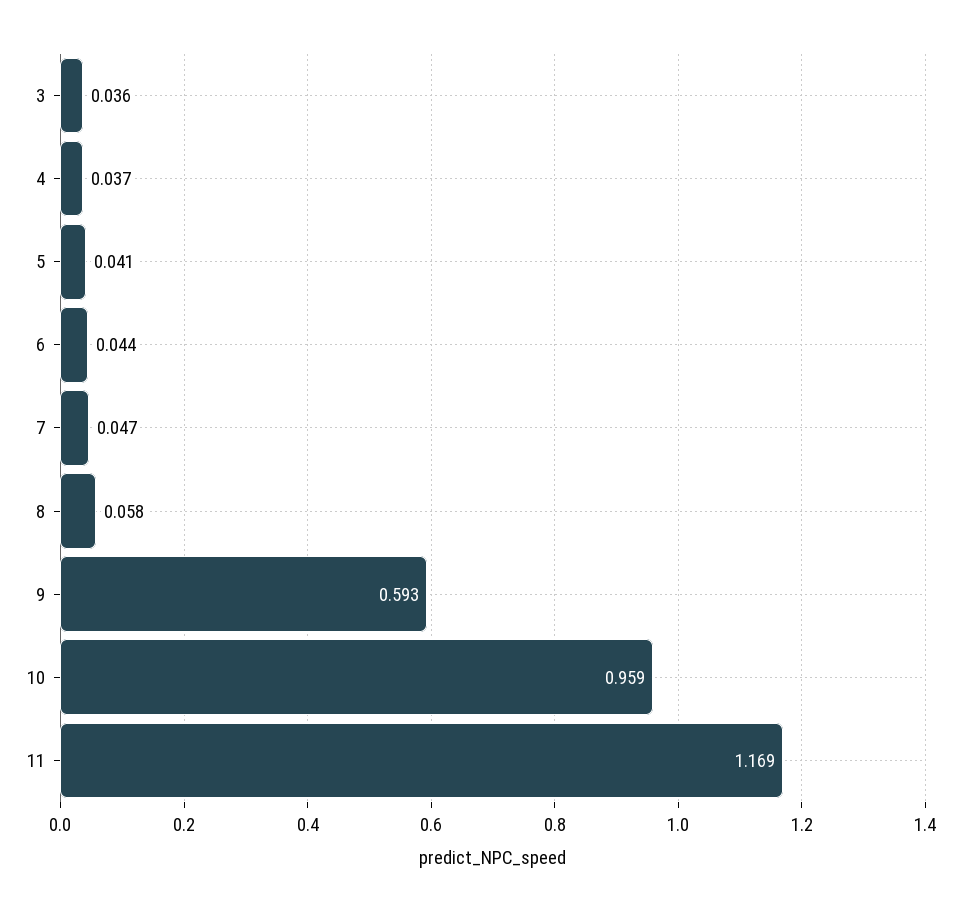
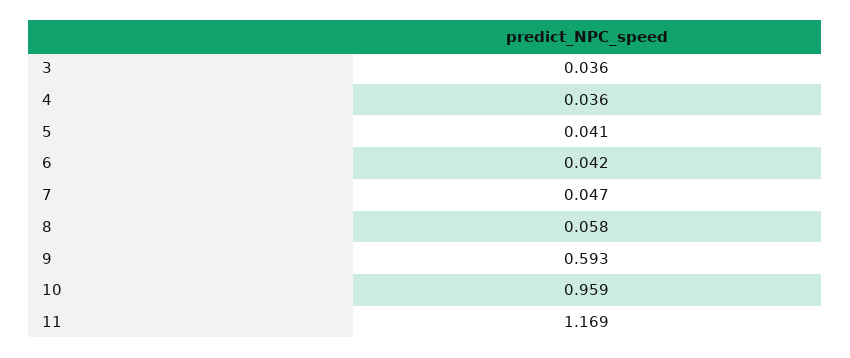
  {
    "3": 0.036,
-   "4": 0.037,
+   "4": 0.036,
    "5": 0.041,
-   "6": 0.044,
+   "6": 0.042,
    "7": 0.047,
    "8": 0.058,
    "9": 0.593,
    "10": 0.959,
    "11": 1.169
  }

